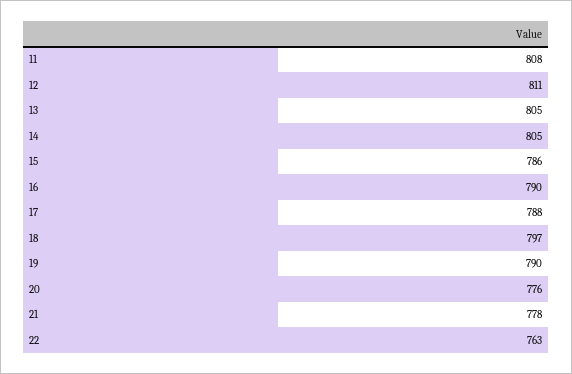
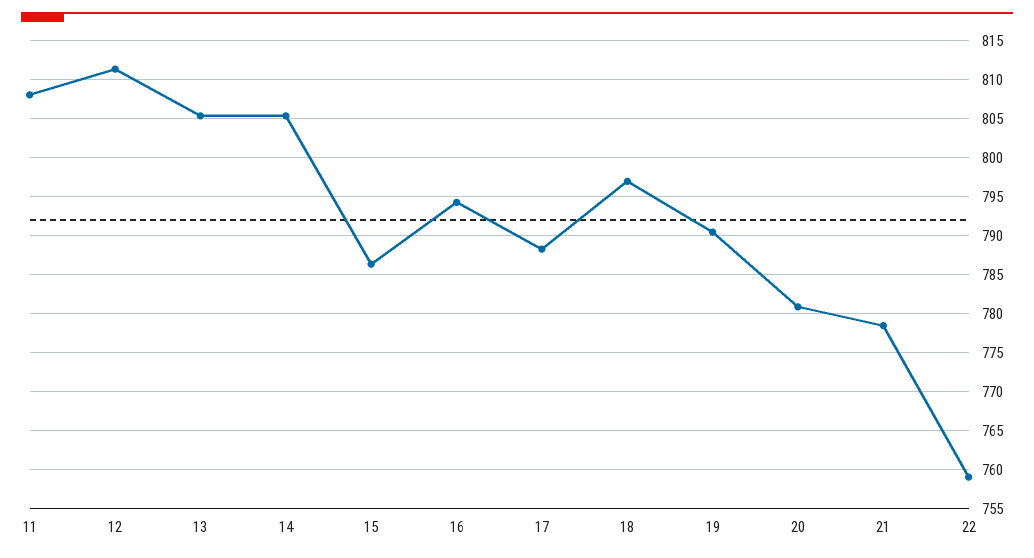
  {
    "11": 808,
    "12": 811,
    "13": 805,
    "14": 805,
    "15": 786,
-   "16": 790,
+   "16": 794,
    "17": 788,
    "18": 797,
    "19": 790,
-   "20": 776,
+   "20": 781,
    "21": 778,
-   "22": 763
+   "22": 759
  }

